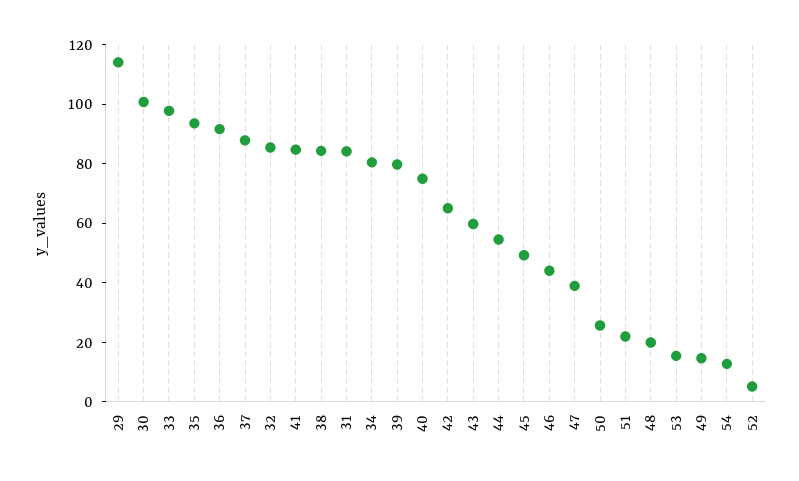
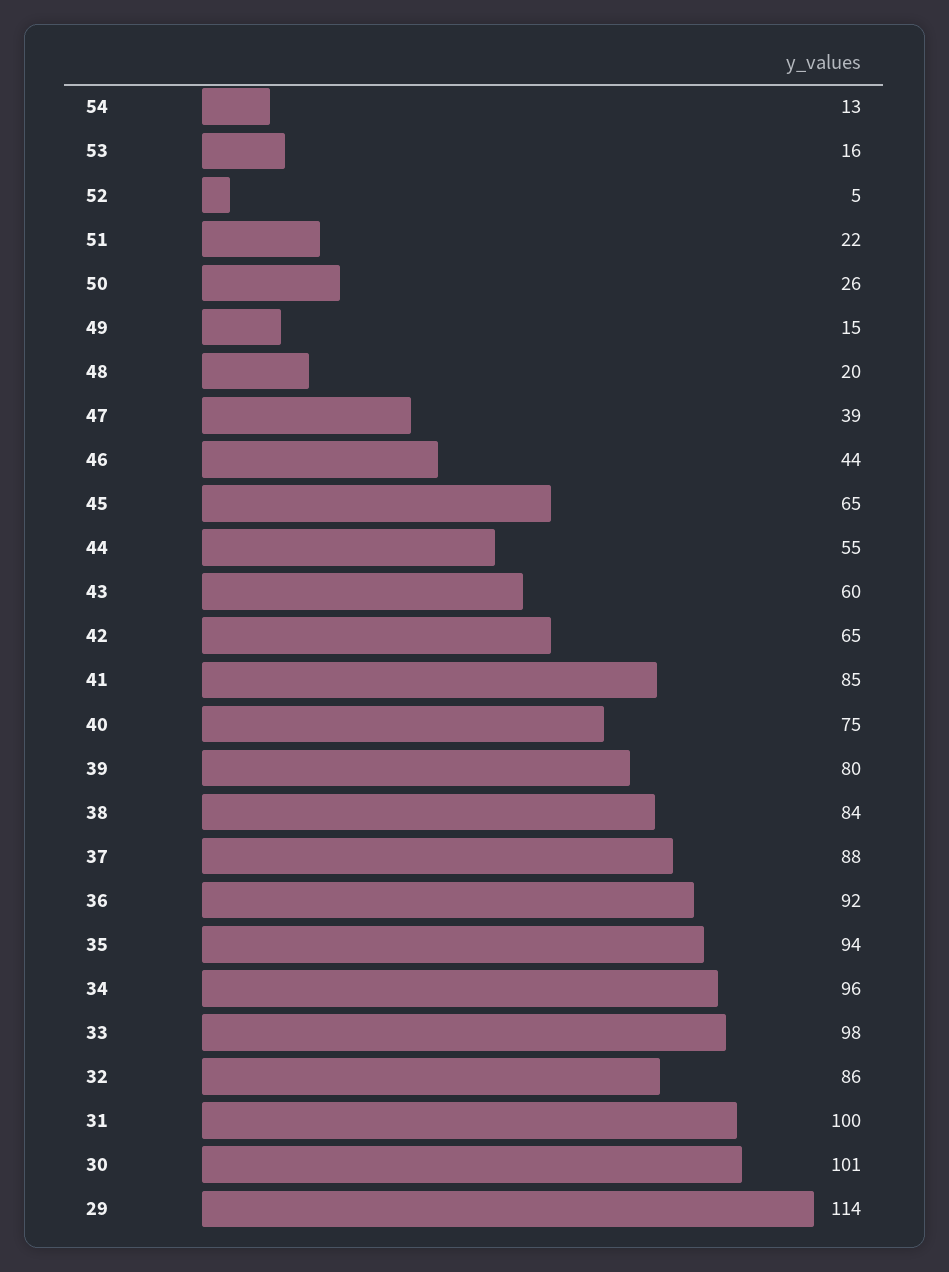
  {
    "29": 114,
    "30": 101,
    "33": 98,
    "35": 94,
    "36": 92,
    "37": 88,
    "32": 86,
    "41": 85,
    "38": 84,
-   "31": 85,
+   "31": 100,
-   "34": 80,
+   "34": 96,
    "39": 80,
    "40": 75,
    "42": 65,
    "43": 60,
    "44": 55,
-   "45": 50,
+   "45": 65,
    "46": 44,
    "47": 39,
    "50": 26,
    "51": 22,
    "48": 20,
    "53": 16,
    "49": 15,
    "54": 13,
    "52": 5
  }

